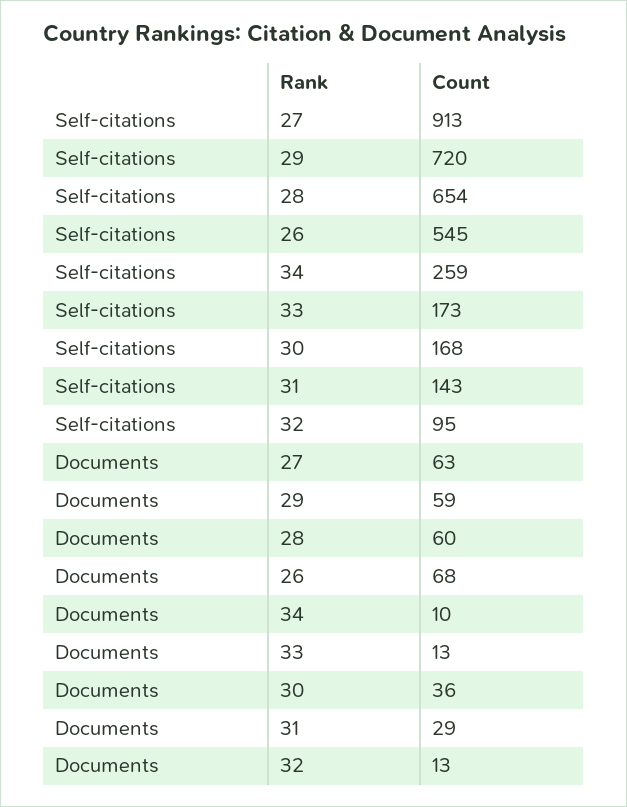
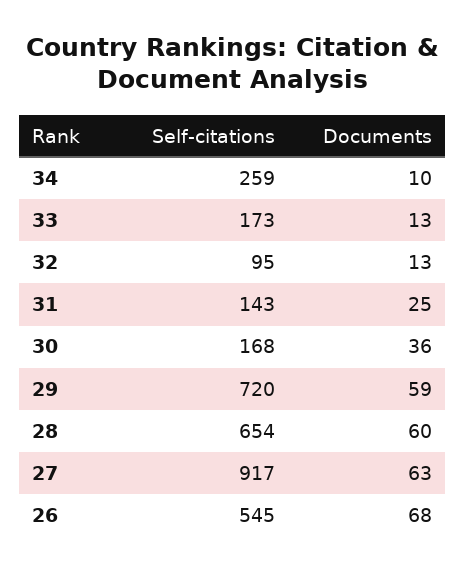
  {
    "Self-citations": {
-     "27": 913,
+     "27": 917,
      "29": 720,
      "28": 654,
      "26": 545,
      "34": 259,
      "33": 173,
      "30": 168,
      "31": 143,
      "32": 95
    },
    "Documents": {
      "27": 63,
      "29": 59,
      "28": 60,
      "26": 68,
      "34": 10,
      "33": 13,
      "30": 36,
-     "31": 29,
+     "31": 25,
      "32": 13
    }
  }

